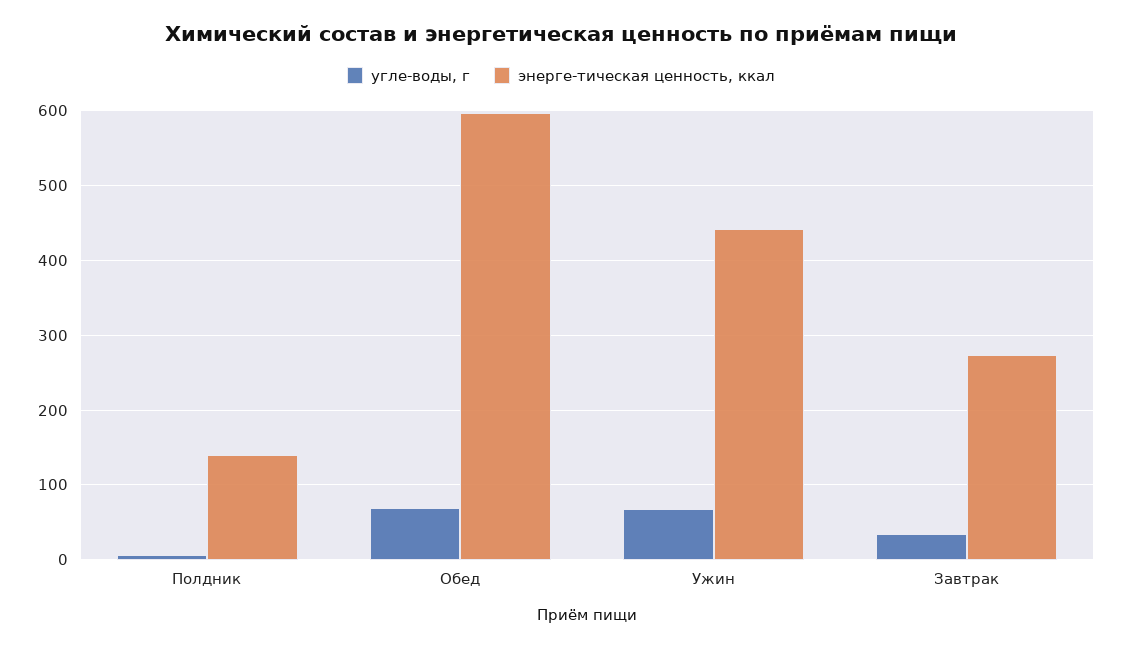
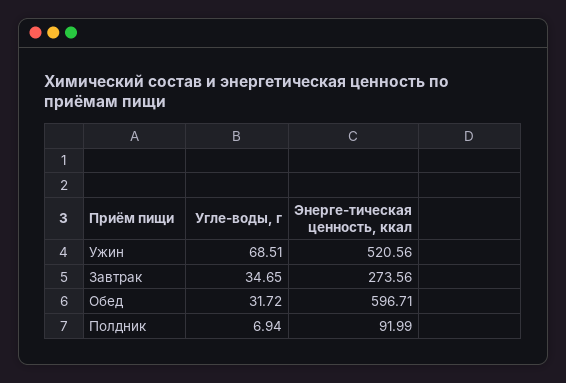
  {
    "угле-воды, г": {
      "Полдник": 6.94,
-     "Обед": 70,
+     "Обед": 31.72,
      "Ужин": 68.51,
      "Завтрак": 34.65
    },
    "энерге-тическая ценность, ккал": {
-     "Полдник": 140,
+     "Полдник": 91.99,
      "Обед": 596.71,
-     "Ужин": 440,
+     "Ужин": 520.56,
      "Завтрак": 273.56
    }
  }

